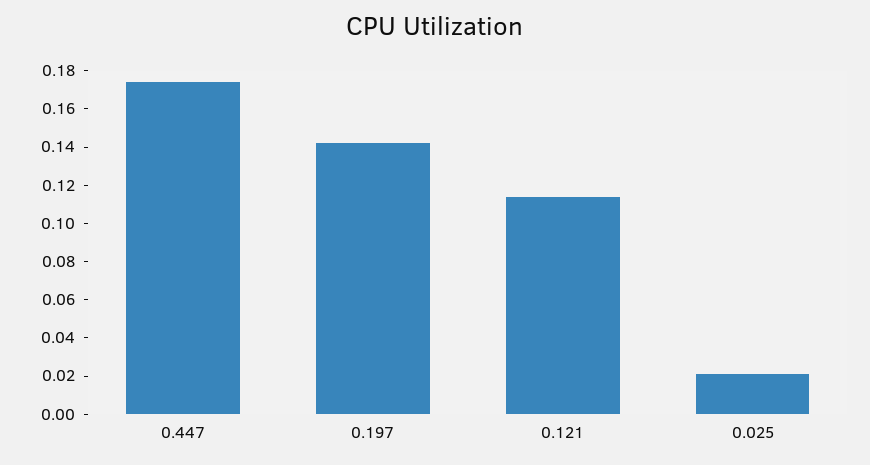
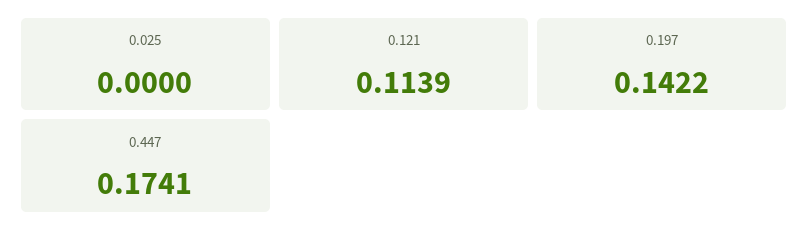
  {
    "0.447": 0.1741,
    "0.197": 0.1422,
    "0.121": 0.1139,
-   "0.025": 0.02
+   "0.025": 0
  }

